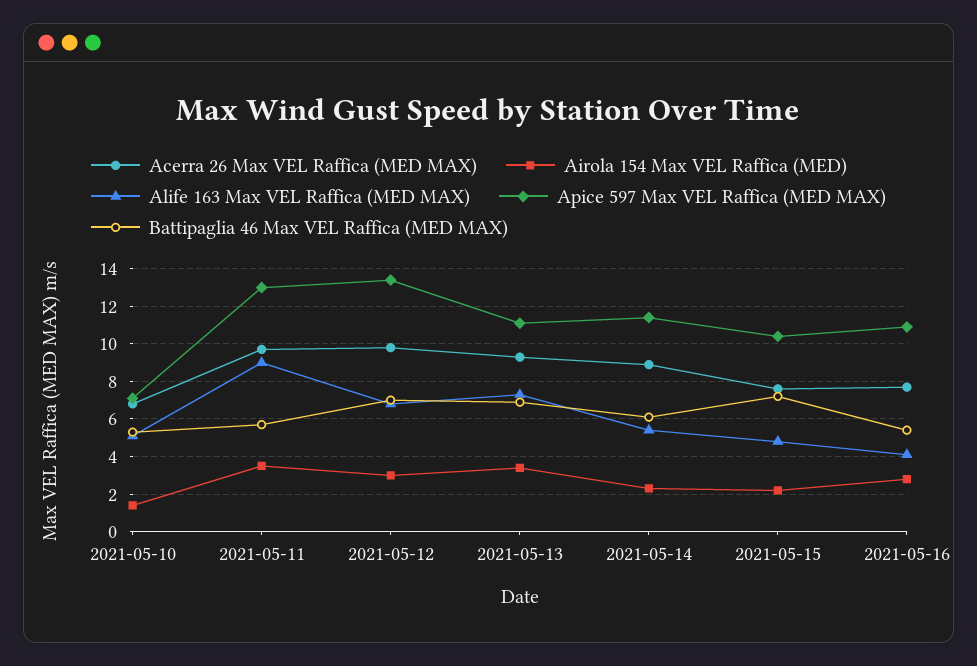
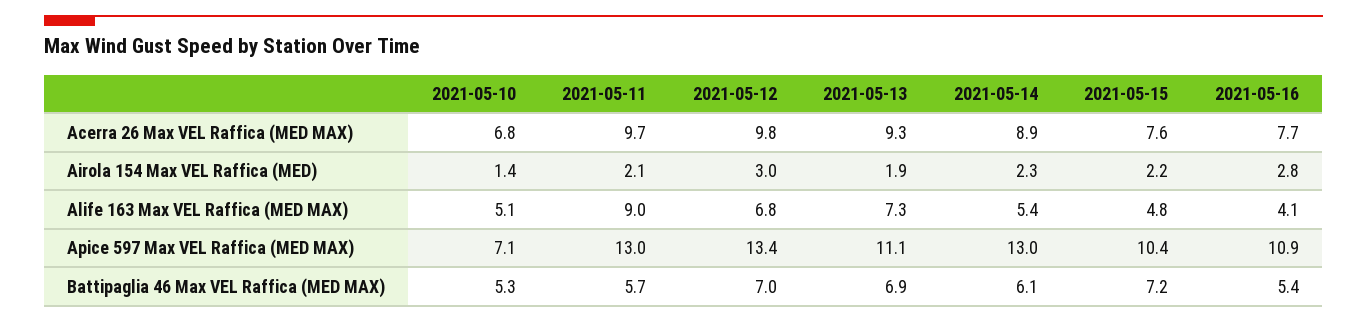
  {
    "Acerra 26 Max VEL Raffica (MED MAX)": {
      "2021-05-10": 6.8,
      "2021-05-11": 9.7,
      "2021-05-12": 9.8,
      "2021-05-13": 9.3,
      "2021-05-14": 8.9,
      "2021-05-15": 7.6,
      "2021-05-16": 7.7
    },
    "Airola 154 Max VEL Raffica (MED)": {
      "2021-05-10": 1.4,
-     "2021-05-11": 3.5,
+     "2021-05-11": 2.1,
      "2021-05-12": 3,
-     "2021-05-13": 3.5,
+     "2021-05-13": 1.9,
      "2021-05-14": 2.3,
      "2021-05-15": 2.2,
      "2021-05-16": 2.8
    },
    "Alife 163 Max VEL Raffica (MED MAX)": {
      "2021-05-10": 5.1,
      "2021-05-11": 9,
      "2021-05-12": 6.8,
      "2021-05-13": 7.3,
      "2021-05-14": 5.4,
      "2021-05-15": 4.8,
      "2021-05-16": 4.1
    },
    "Apice 597 Max VEL Raffica (MED MAX)": {
      "2021-05-10": 7.1,
      "2021-05-11": 13,
      "2021-05-12": 13.4,
      "2021-05-13": 11.1,
-     "2021-05-14": 11.5,
+     "2021-05-14": 13,
      "2021-05-15": 10.4,
      "2021-05-16": 10.9
    },
    "Battipaglia 46 Max VEL Raffica (MED MAX)": {
      "2021-05-10": 5.3,
      "2021-05-11": 5.7,
      "2021-05-12": 7,
      "2021-05-13": 6.9,
      "2021-05-14": 6.1,
      "2021-05-15": 7.2,
      "2021-05-16": 5.4
    }
  }

